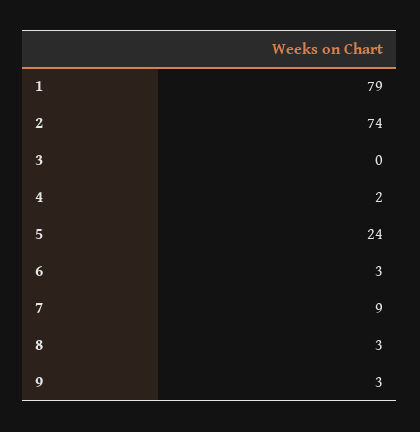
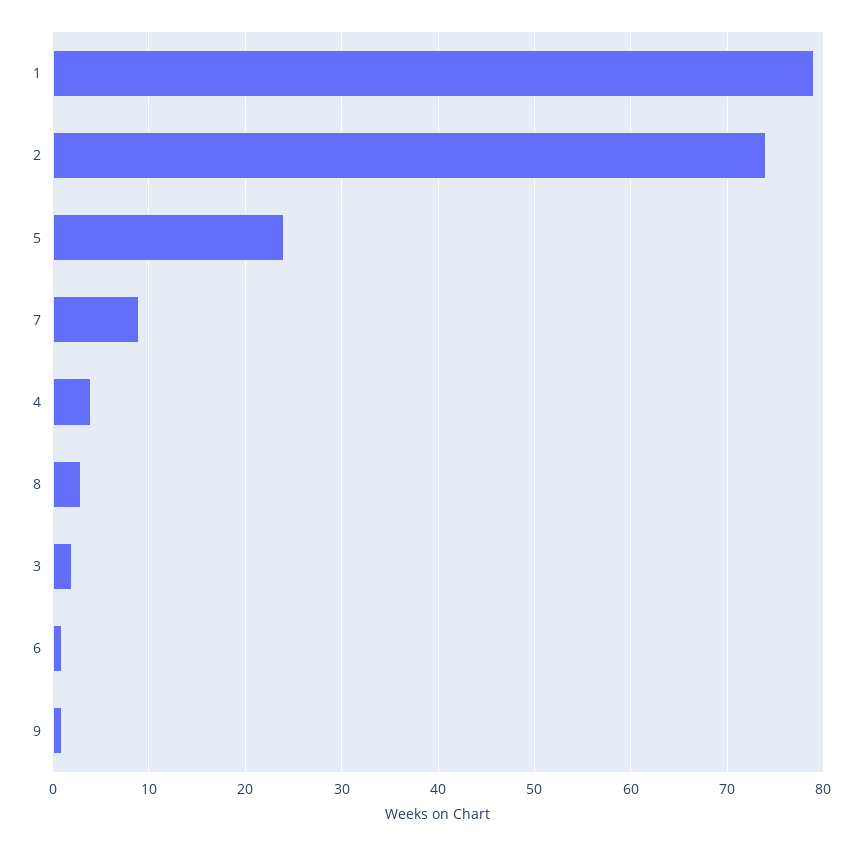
  {
    "1": 79,
    "2": 74,
-   "3": 0,
+   "3": 2,
-   "4": 2,
+   "4": 4,
    "5": 24,
-   "6": 3,
+   "6": 1,
    "7": 9,
    "8": 3,
-   "9": 3
+   "9": 1
  }

